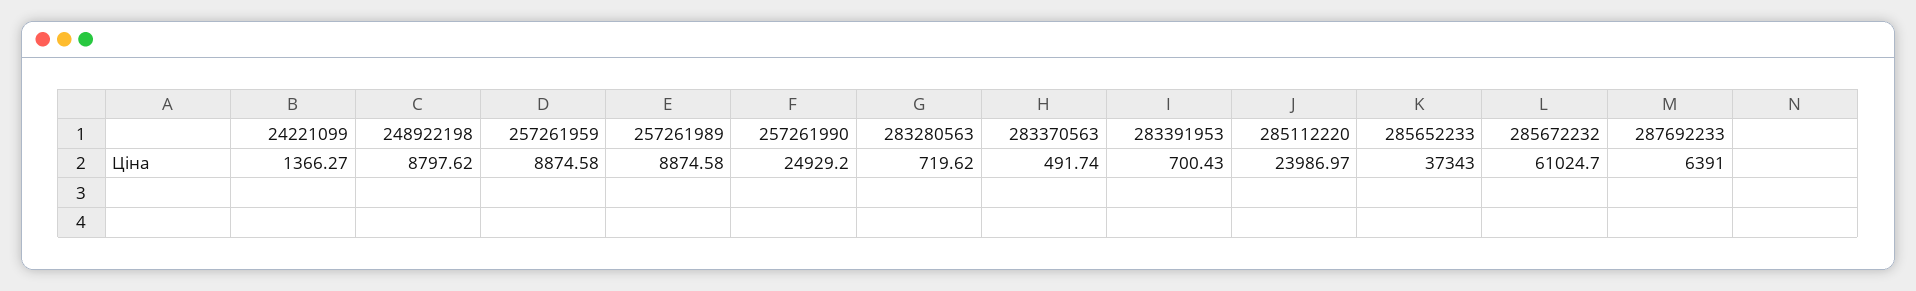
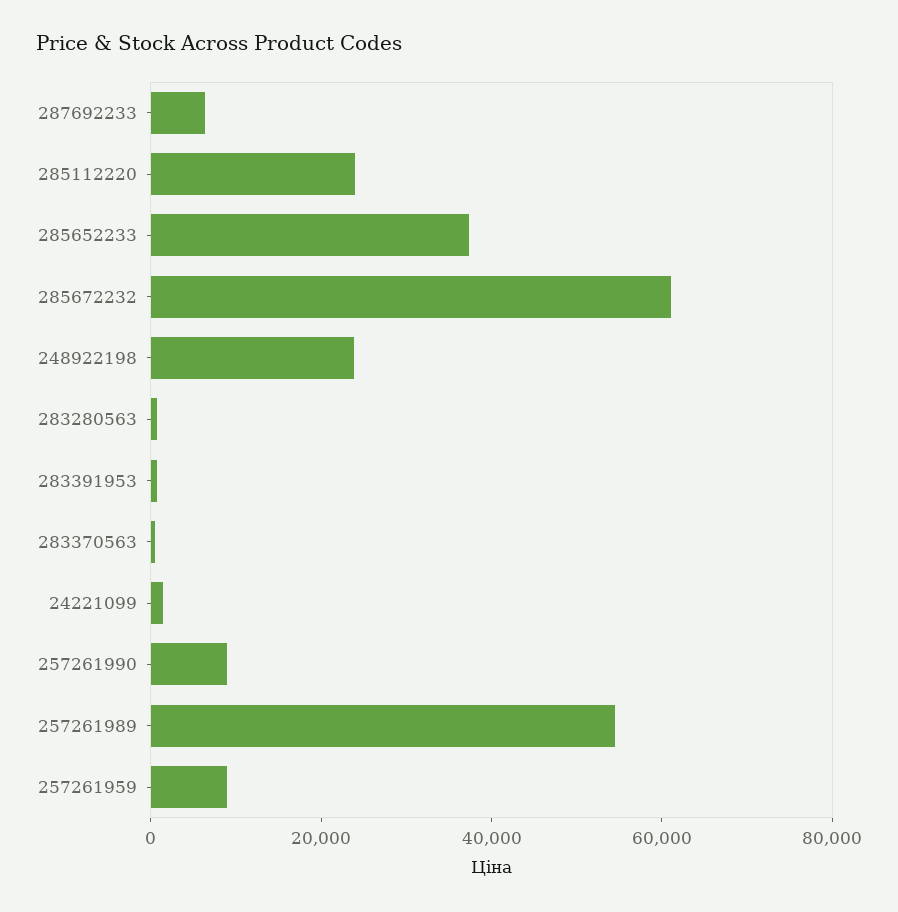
  {
    "24221099": 1366.27,
-   "248922198": 8797.62,
+   "248922198": 25000,
    "257261959": 8874.58,
-   "257261989": 8874.58,
+   "257261989": 55000,
-   "257261990": 24929.2,
+   "257261990": 10000,
    "283280563": 719.62,
    "283370563": 491.74,
    "283391953": 700.43,
    "285112220": 23986.97,
    "285652233": 37343,
    "285672232": 61024.7,
    "287692233": 6391
  }

